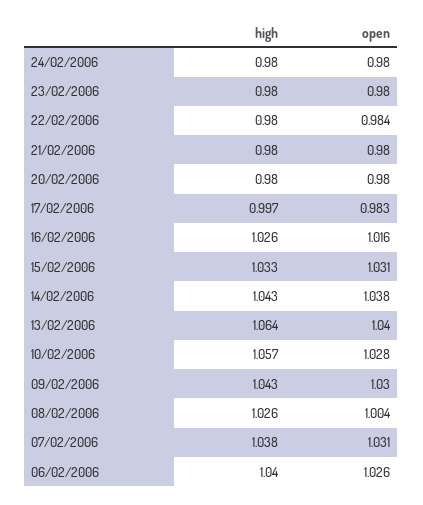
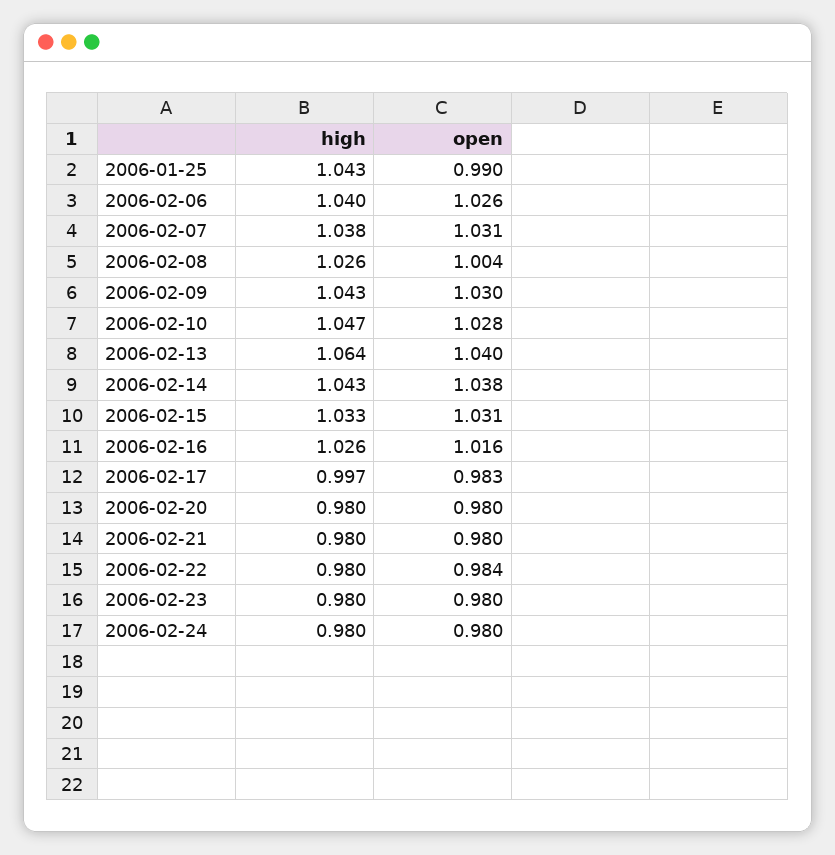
  {
    "high": {
      "24/02/2006": 0.98,
      "23/02/2006": 0.98,
      "22/02/2006": 0.98,
      "21/02/2006": 0.98,
      "20/02/2006": 0.98,
      "17/02/2006": 0.997,
      "16/02/2006": 1.026,
      "15/02/2006": 1.033,
      "14/02/2006": 1.043,
      "13/02/2006": 1.064,
-     "10/02/2006": 1.057,
+     "10/02/2006": 1.047,
      "09/02/2006": 1.043,
      "08/02/2006": 1.026,
      "07/02/2006": 1.038,
-     "06/02/2006": 1.04
+     "06/02/2006": 1.04,
+     "2006-01-25": 1.043
    },
    "open": {
      "24/02/2006": 0.98,
      "23/02/2006": 0.98,
      "22/02/2006": 0.984,
      "21/02/2006": 0.98,
      "20/02/2006": 0.98,
      "17/02/2006": 0.983,
      "16/02/2006": 1.016,
      "15/02/2006": 1.031,
      "14/02/2006": 1.038,
      "13/02/2006": 1.04,
      "10/02/2006": 1.028,
      "09/02/2006": 1.03,
      "08/02/2006": 1.004,
      "07/02/2006": 1.031,
-     "06/02/2006": 1.026
+     "06/02/2006": 1.026,
+     "2006-01-25": 0.99
    }
  }

